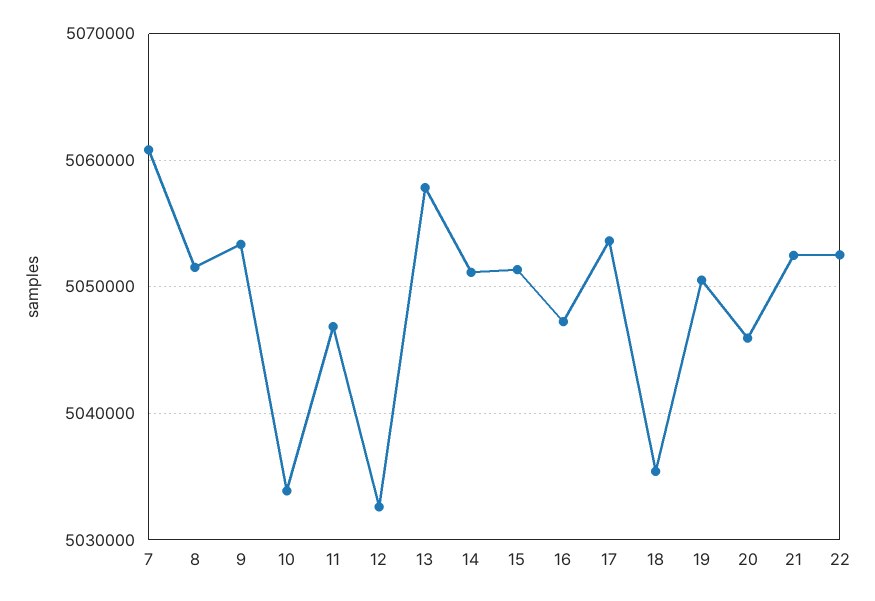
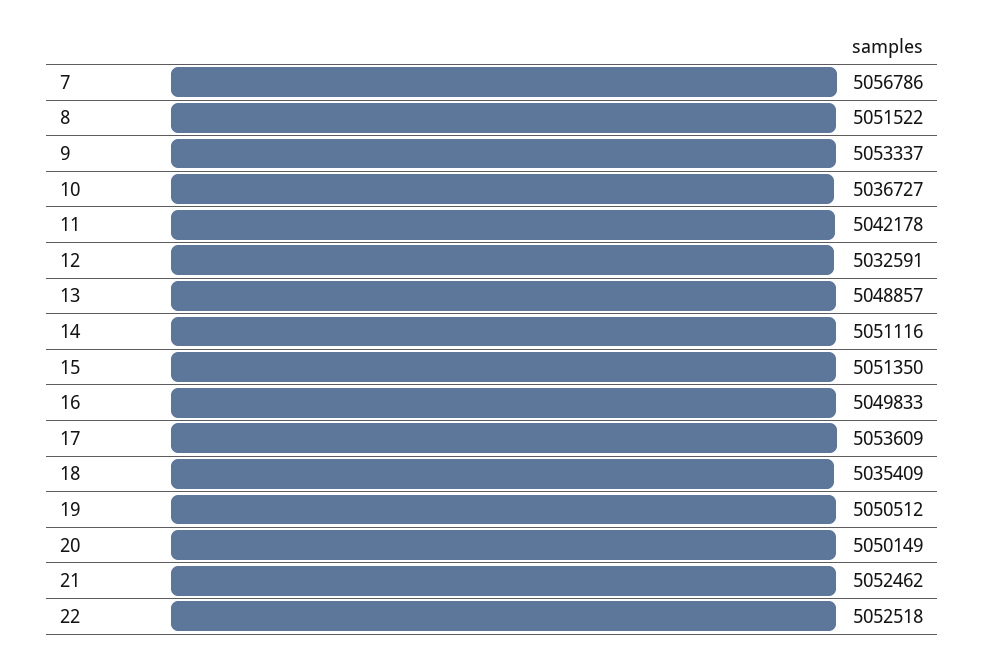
  {
-   "7": 5061000,
+   "7": 5056786,
    "8": 5051522,
    "9": 5053337,
-   "10": 5034000,
+   "10": 5036727,
-   "11": 5047000,
+   "11": 5042178,
    "12": 5032591,
-   "13": 5058000,
+   "13": 5048857,
    "14": 5051116,
    "15": 5051350,
-   "16": 5047000,
+   "16": 5049833,
    "17": 5053609,
    "18": 5035409,
    "19": 5050512,
-   "20": 5046000,
+   "20": 5050149,
    "21": 5052462,
    "22": 5052518
  }

